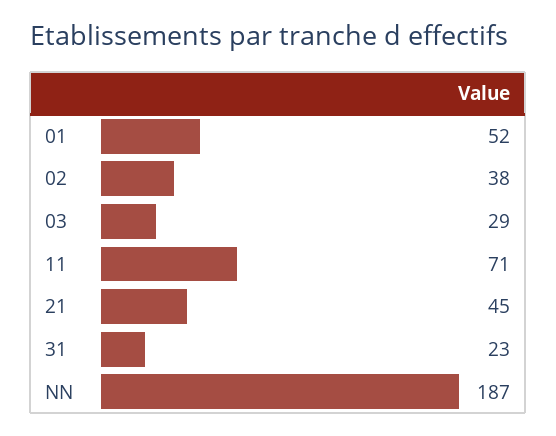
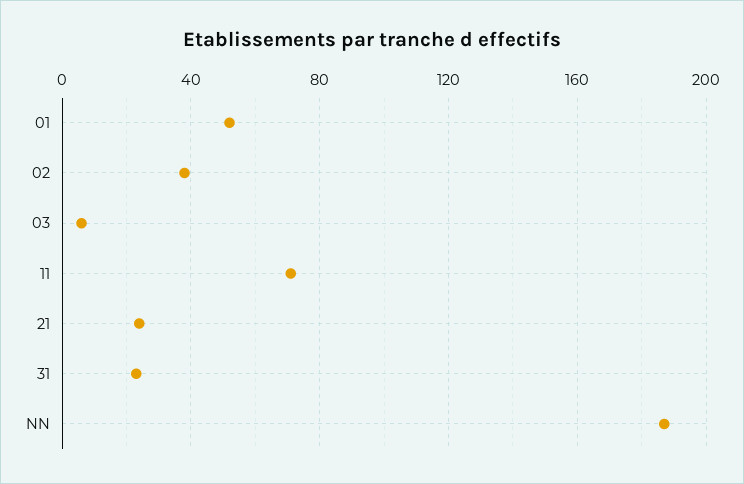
  {
    "01": 52,
    "02": 38,
-   "03": 29,
+   "03": 5,
    "11": 71,
-   "21": 45,
+   "21": 25,
    "31": 23,
    "NN": 187
  }

